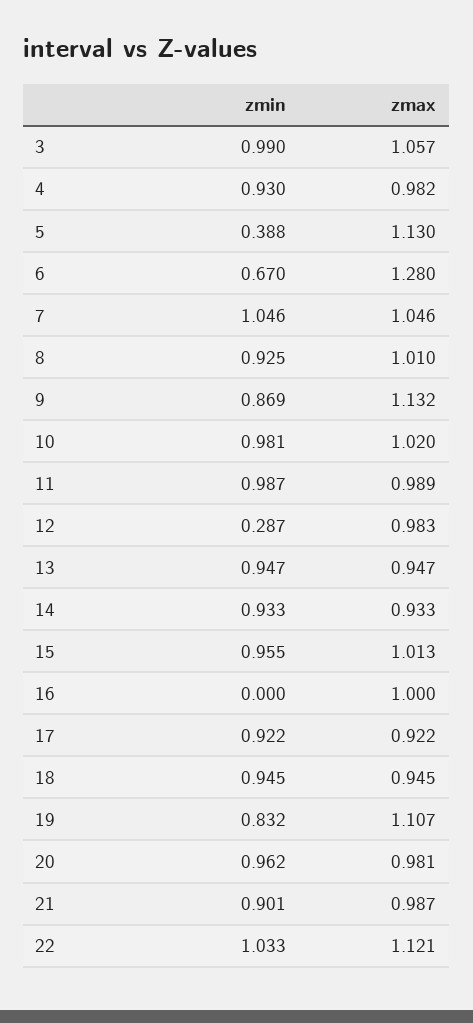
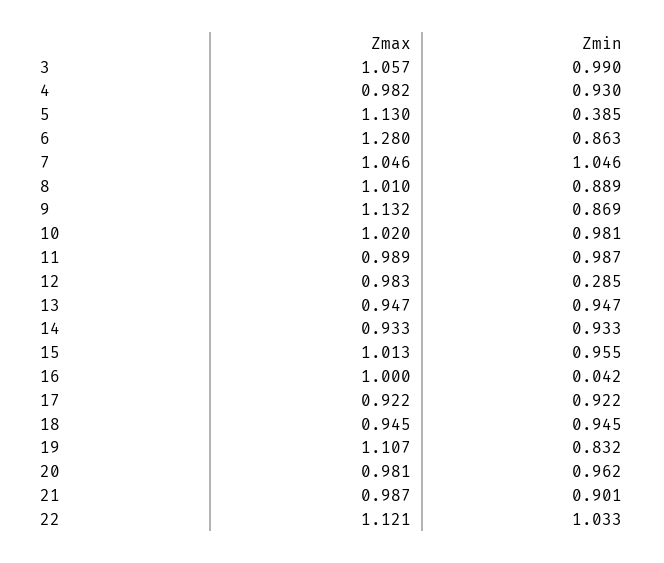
  {
    "zmin": {
      "3": 0.99,
      "4": 0.93,
-     "5": 0.388,
+     "5": 0.385,
-     "6": 0.67,
+     "6": 0.863,
      "7": 1.046,
-     "8": 0.925,
+     "8": 0.889,
      "9": 0.869,
      "10": 0.981,
      "11": 0.987,
-     "12": 0.287,
+     "12": 0.285,
      "13": 0.947,
      "14": 0.933,
      "15": 0.955,
-     "16": 0,
+     "16": 0.042,
      "17": 0.922,
      "18": 0.945,
      "19": 0.832,
      "20": 0.962,
      "21": 0.901,
      "22": 1.033
    },
    "zmax": {
      "3": 1.057,
      "4": 0.982,
      "5": 1.13,
      "6": 1.28,
      "7": 1.046,
      "8": 1.01,
      "9": 1.132,
      "10": 1.02,
      "11": 0.989,
      "12": 0.983,
      "13": 0.947,
      "14": 0.933,
      "15": 1.013,
      "16": 1,
      "17": 0.922,
      "18": 0.945,
      "19": 1.107,
      "20": 0.981,
      "21": 0.987,
      "22": 1.121
    }
  }

